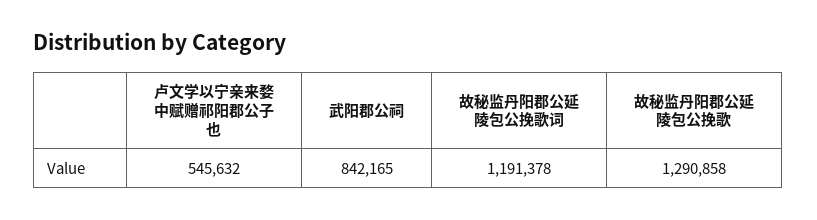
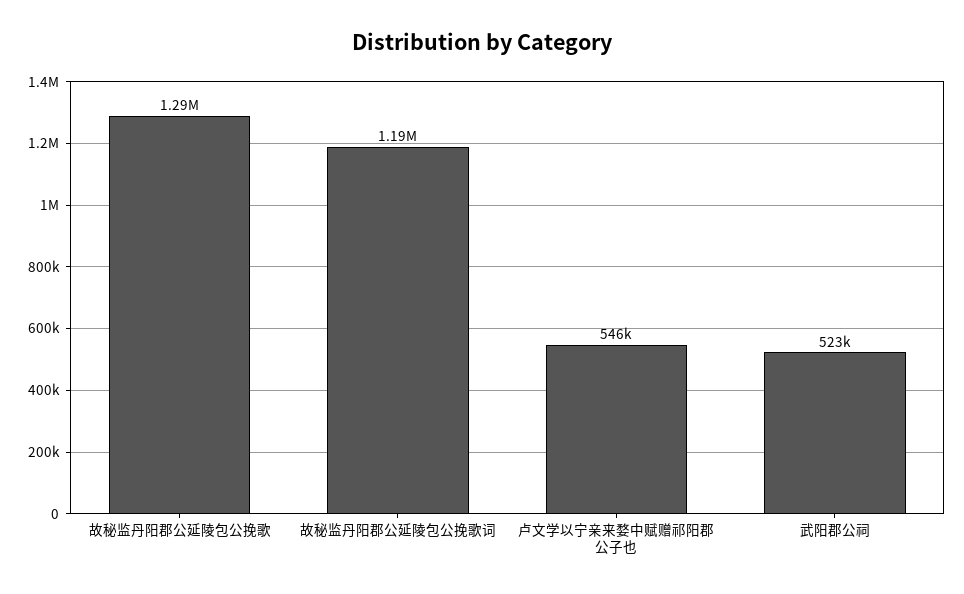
  {
    "卢文学以宁亲来婺中赋赠祁阳郡公子也": 545632,
-   "武阳郡公祠": 842165,
+   "武阳郡公祠": 523000,
    "故秘监丹阳郡公延陵包公挽歌词": 1191378,
    "故秘监丹阳郡公延陵包公挽歌": 1290858
  }

